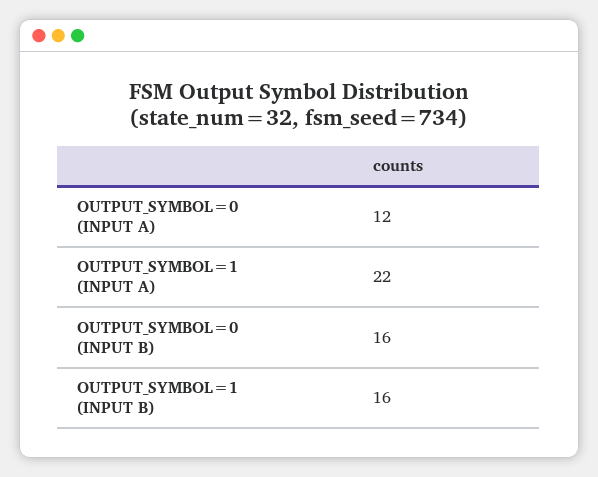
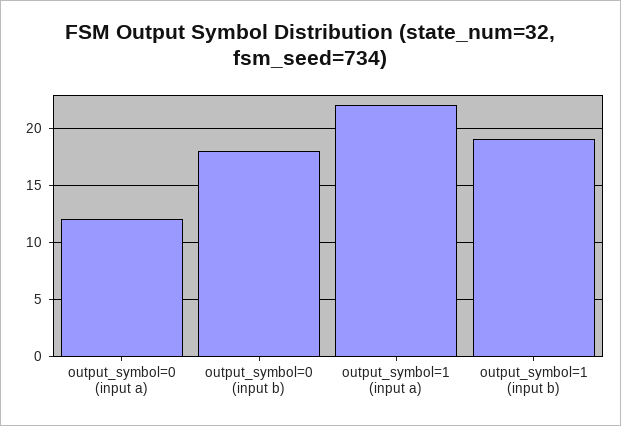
  {
    "OUTPUT_SYMBOL=0 (INPUT A)": 12,
    "OUTPUT_SYMBOL=1 (INPUT A)": 22,
-   "OUTPUT_SYMBOL=0 (INPUT B)": 16,
+   "OUTPUT_SYMBOL=0 (INPUT B)": 18,
-   "OUTPUT_SYMBOL=1 (INPUT B)": 16
+   "OUTPUT_SYMBOL=1 (INPUT B)": 19
  }

